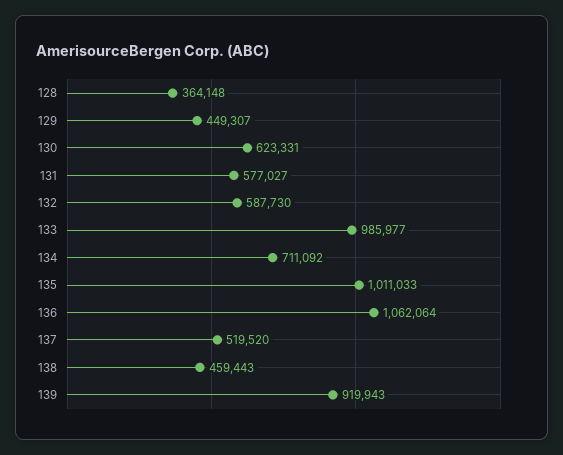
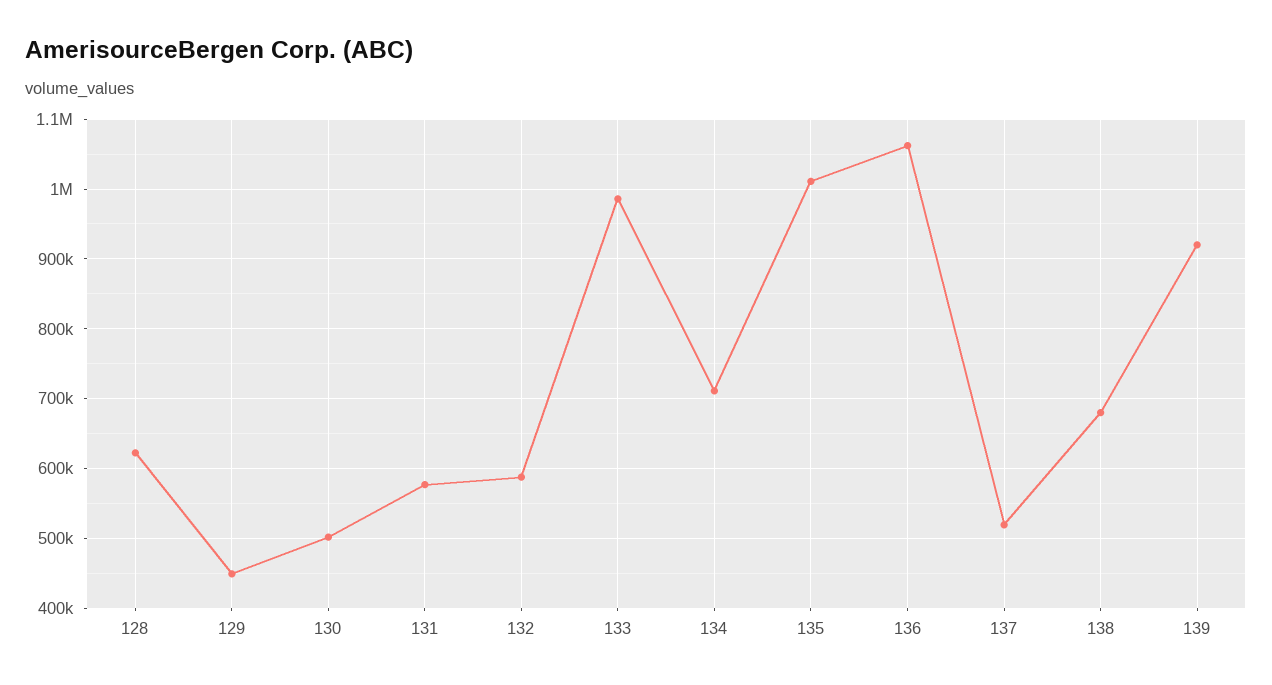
  {
-   "128": 364148,
+   "128": 620000,
    "129": 449307,
-   "130": 623331,
+   "130": 500000,
    "131": 577027,
    "132": 587730,
    "133": 985977,
    "134": 711092,
    "135": 1011033,
    "136": 1062064,
    "137": 519520,
-   "138": 459443,
+   "138": 680000,
    "139": 919943
  }

